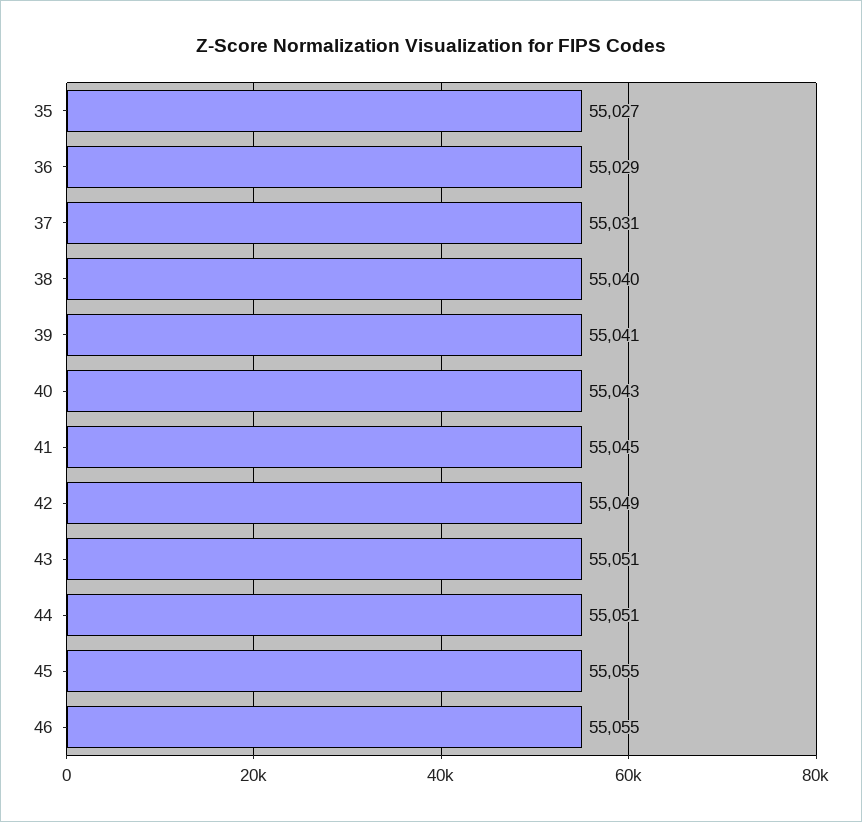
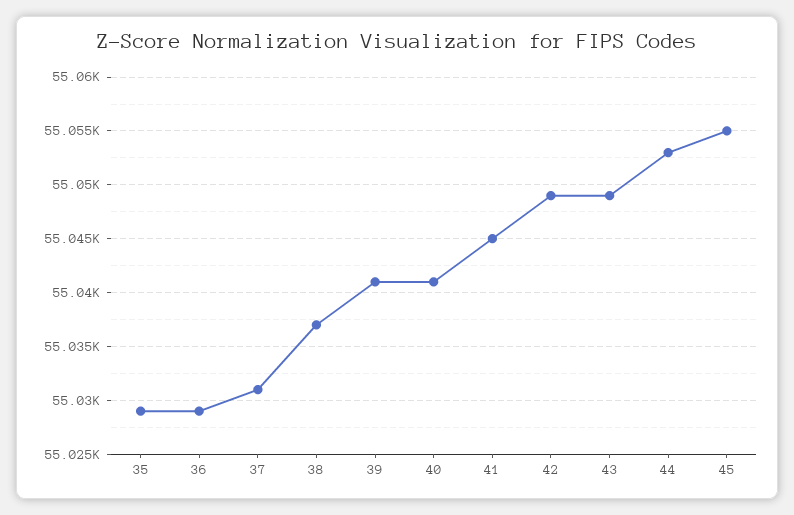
  {
-   "35": 55027,
+   "35": 55029,
    "36": 55029,
    "37": 55031,
-   "38": 55040,
+   "38": 55037,
    "39": 55041,
-   "40": 55043,
+   "40": 55041,
    "41": 55045,
    "42": 55049,
-   "43": 55051,
+   "43": 55049,
-   "44": 55051,
+   "44": 55053,
-   "45": 55055,
+   "45": 55055
-   "46": 55055
  }

